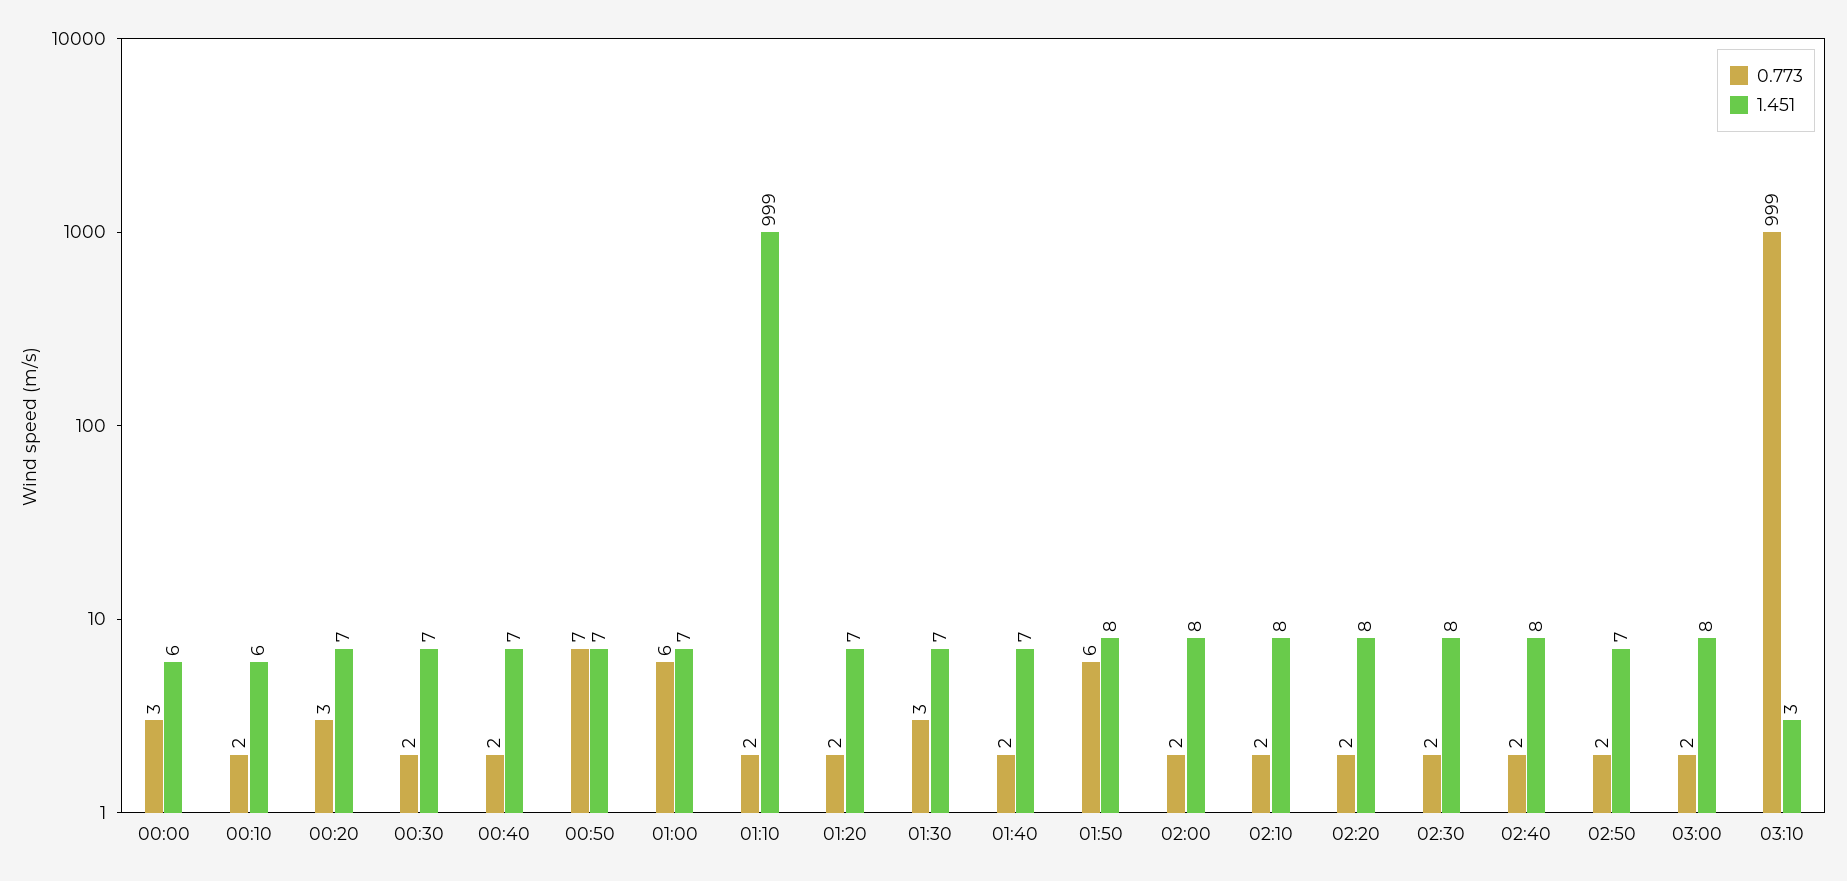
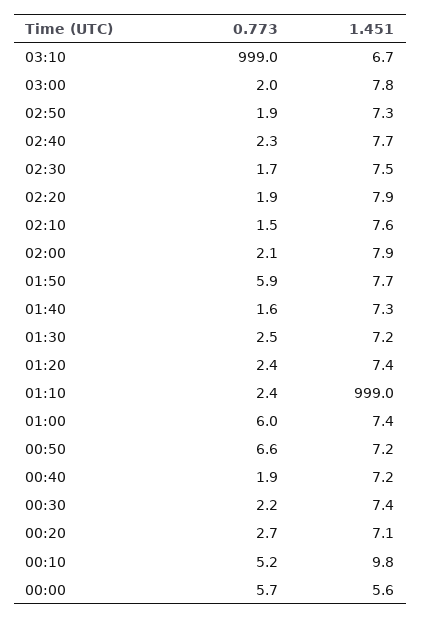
  {
    "0.773": {
-     "00:00": 3,
+     "00:00": 5.7,
-     "00:10": 2,
+     "00:10": 5.2,
      "00:20": 2.7,
      "00:30": 2.2,
      "00:40": 1.9,
      "00:50": 6.6,
      "01:00": 6,
      "01:10": 2.4,
      "01:20": 2.4,
      "01:30": 2.5,
      "01:40": 1.6,
      "01:50": 5.9,
      "02:00": 2.1,
      "02:10": 1.5,
      "02:20": 1.9,
      "02:30": 1.7,
      "02:40": 2.3,
      "02:50": 1.9,
      "03:00": 2,
      "03:10": 999
    },
    "1.451": {
      "00:00": 5.6,
-     "00:10": 6,
+     "00:10": 9.8,
      "00:20": 7.1,
      "00:30": 7.4,
      "00:40": 7.2,
      "00:50": 7.2,
      "01:00": 7.4,
      "01:10": 999,
      "01:20": 7.4,
      "01:30": 7.2,
      "01:40": 7.3,
      "01:50": 7.7,
      "02:00": 7.9,
      "02:10": 7.6,
      "02:20": 7.9,
      "02:30": 7.5,
      "02:40": 7.7,
      "02:50": 7.3,
      "03:00": 7.8,
-     "03:10": 3
+     "03:10": 6.7
    }
  }

